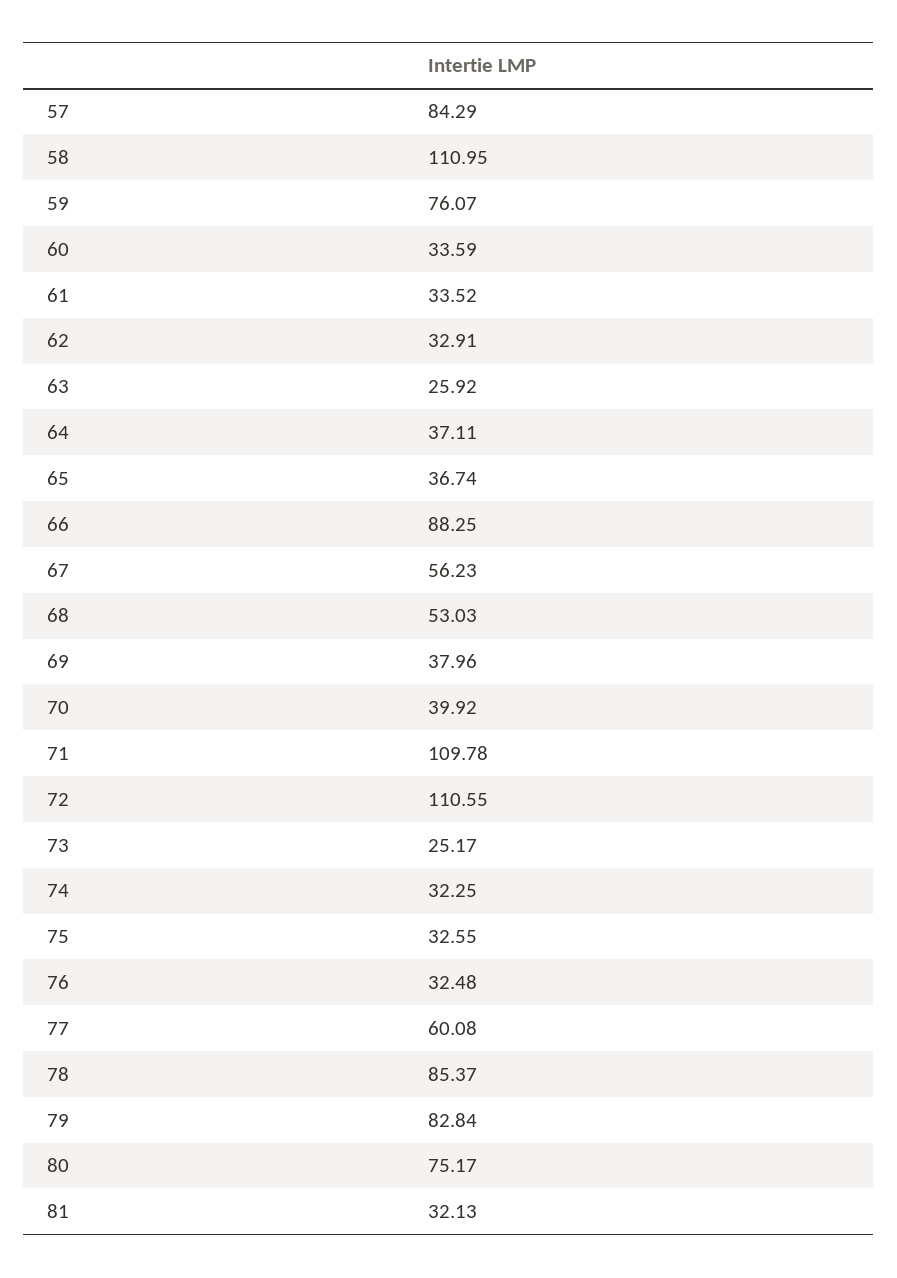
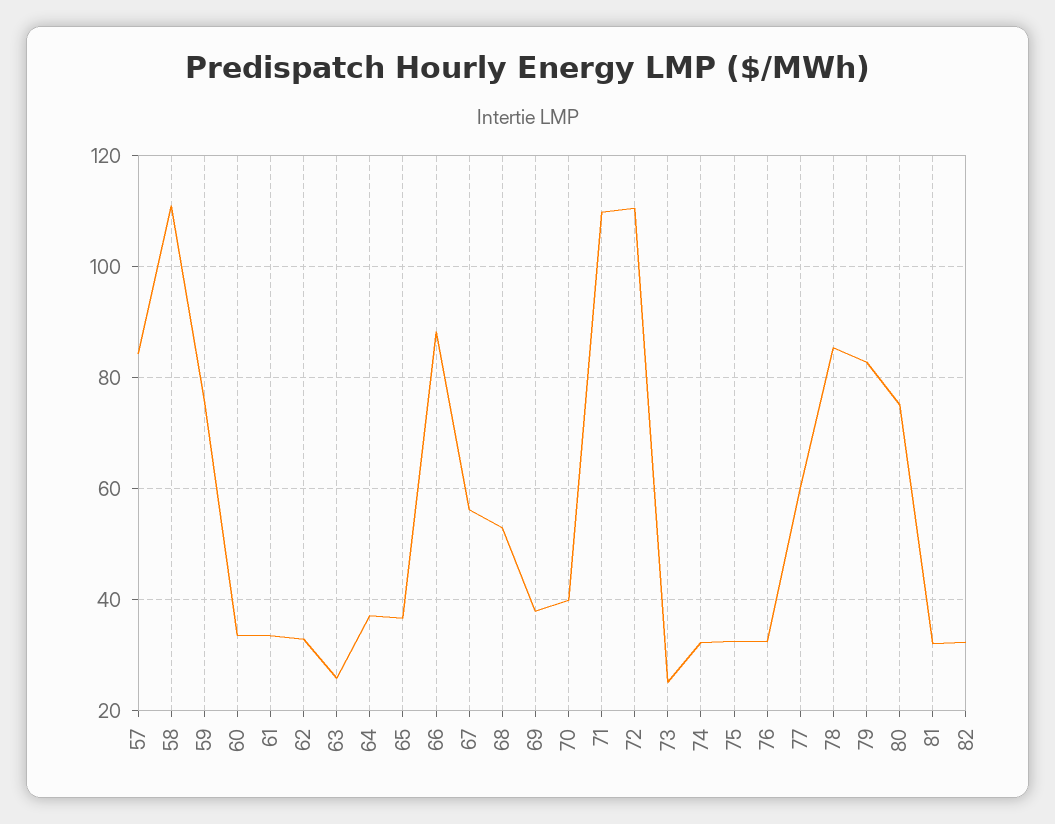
  {
    "57": 84.29,
    "58": 110.95,
    "59": 76.07,
    "60": 33.59,
    "61": 33.52,
    "62": 32.91,
    "63": 25.92,
    "64": 37.11,
    "65": 36.74,
    "66": 88.25,
    "67": 56.23,
    "68": 53.03,
    "69": 37.96,
    "70": 39.92,
    "71": 109.78,
    "72": 110.55,
    "73": 25.17,
    "74": 32.25,
    "75": 32.55,
    "76": 32.48,
    "77": 60.08,
    "78": 85.37,
    "79": 82.84,
    "80": 75.17,
-   "81": 32.13
+   "81": 32.13,
+   "82": 32
  }

